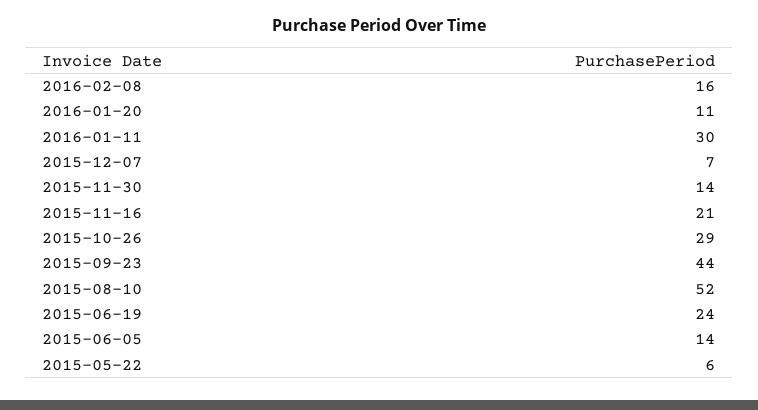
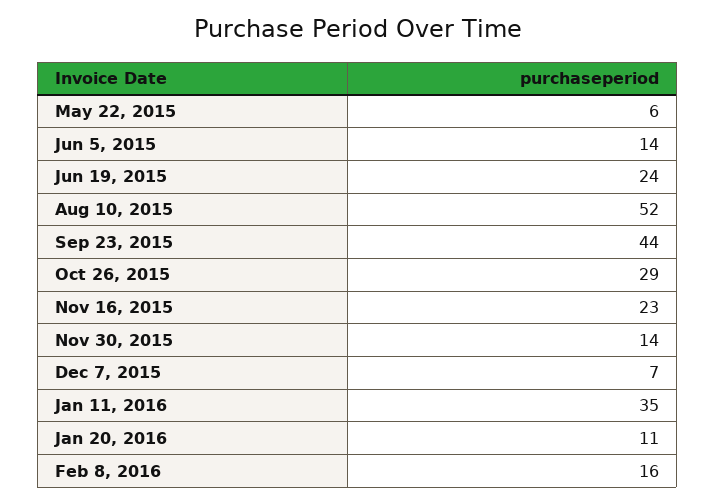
  {
    "2016-02-08": 16,
    "2016-01-20": 11,
-   "2016-01-11": 30,
+   "2016-01-11": 35,
    "2015-12-07": 7,
    "2015-11-30": 14,
-   "2015-11-16": 21,
+   "2015-11-16": 23,
    "2015-10-26": 29,
    "2015-09-23": 44,
    "2015-08-10": 52,
    "2015-06-19": 24,
    "2015-06-05": 14,
    "2015-05-22": 6
  }

